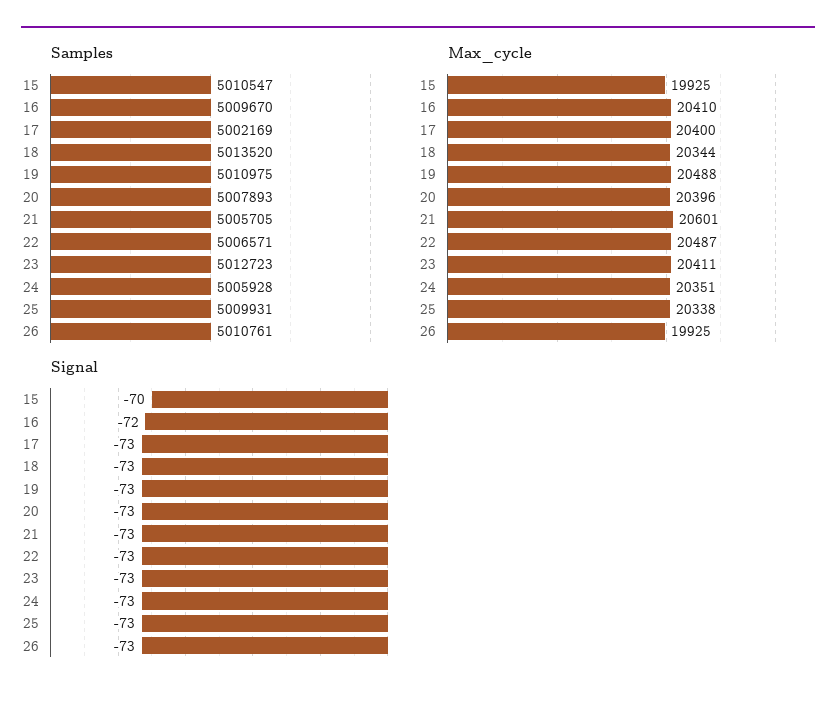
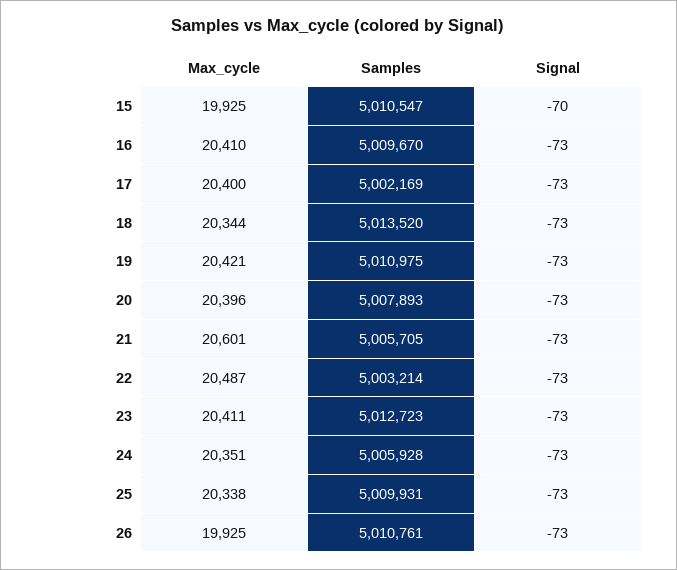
  {
    "Samples": {
      "15": 5010547,
      "16": 5009670,
      "17": 5002169,
      "18": 5013520,
      "19": 5010975,
      "20": 5007893,
      "21": 5005705,
-     "22": 5006571,
+     "22": 5003214,
      "23": 5012723,
      "24": 5005928,
      "25": 5009931,
      "26": 5010761
    },
    "Max_cycle": {
      "15": 19925,
      "16": 20410,
      "17": 20400,
      "18": 20344,
-     "19": 20488,
+     "19": 20421,
      "20": 20396,
      "21": 20601,
      "22": 20487,
      "23": 20411,
      "24": 20351,
      "25": 20338,
      "26": 19925
    },
    "Signal": {
      "15": -70,
-     "16": -72,
+     "16": -73,
      "17": -73,
      "18": -73,
      "19": -73,
      "20": -73,
      "21": -73,
      "22": -73,
      "23": -73,
      "24": -73,
      "25": -73,
      "26": -73
    }
  }

